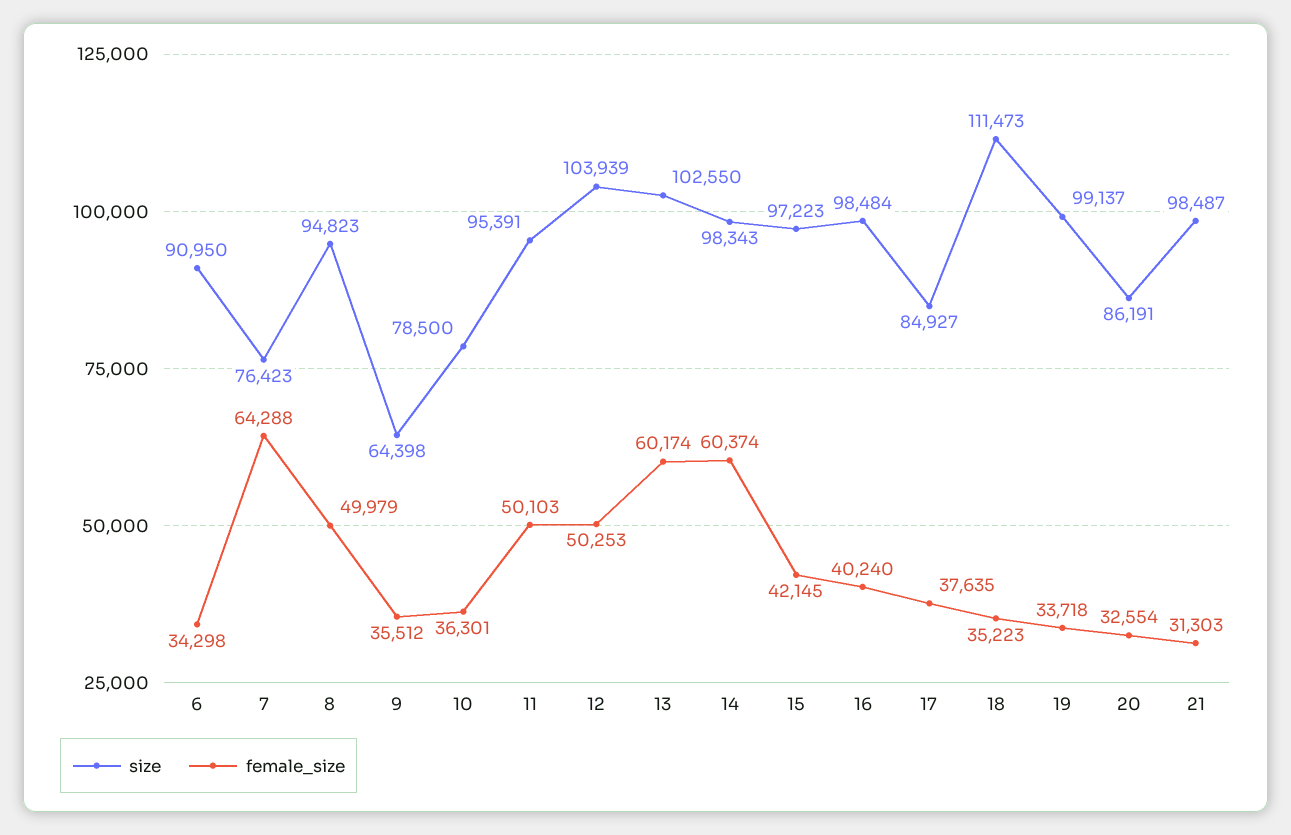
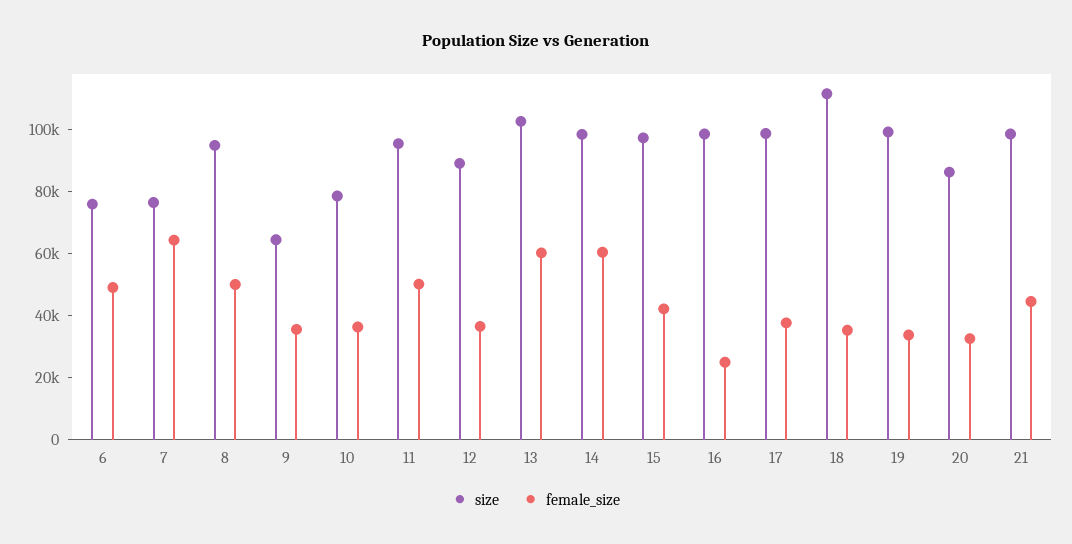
  {
    "size": {
-     "6": 90950,
+     "6": 75000,
      "7": 76423,
      "8": 94823,
      "9": 64398,
      "10": 78500,
      "11": 95391,
-     "12": 103939,
+     "12": 90000,
      "13": 102550,
      "14": 98343,
      "15": 97223,
      "16": 98484,
-     "17": 84927,
+     "17": 100000,
      "18": 111473,
      "19": 99137,
      "20": 86191,
      "21": 98487
    },
    "female_size": {
-     "6": 34298,
+     "6": 50000,
      "7": 64288,
      "8": 49979,
      "9": 35512,
      "10": 36301,
      "11": 50103,
-     "12": 50253,
+     "12": 35000,
      "13": 60174,
      "14": 60374,
      "15": 42145,
-     "16": 40240,
+     "16": 25000,
      "17": 37635,
      "18": 35223,
      "19": 33718,
      "20": 32554,
-     "21": 31303
+     "21": 45000
    }
  }

